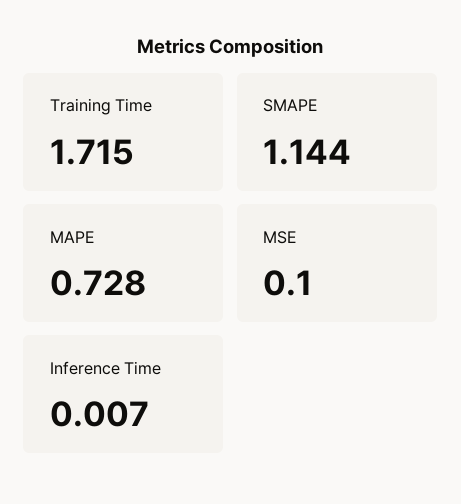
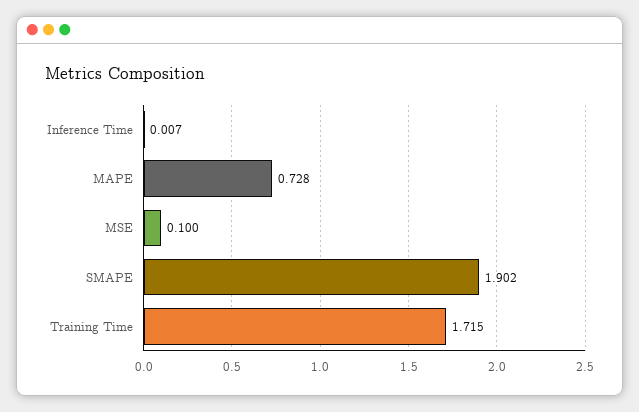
  {
    "Training Time": 1.715,
-   "SMAPE": 1.144,
+   "SMAPE": 1.902,
    "MAPE": 0.728,
    "MSE": 0.1,
    "Inference Time": 0.007
  }

